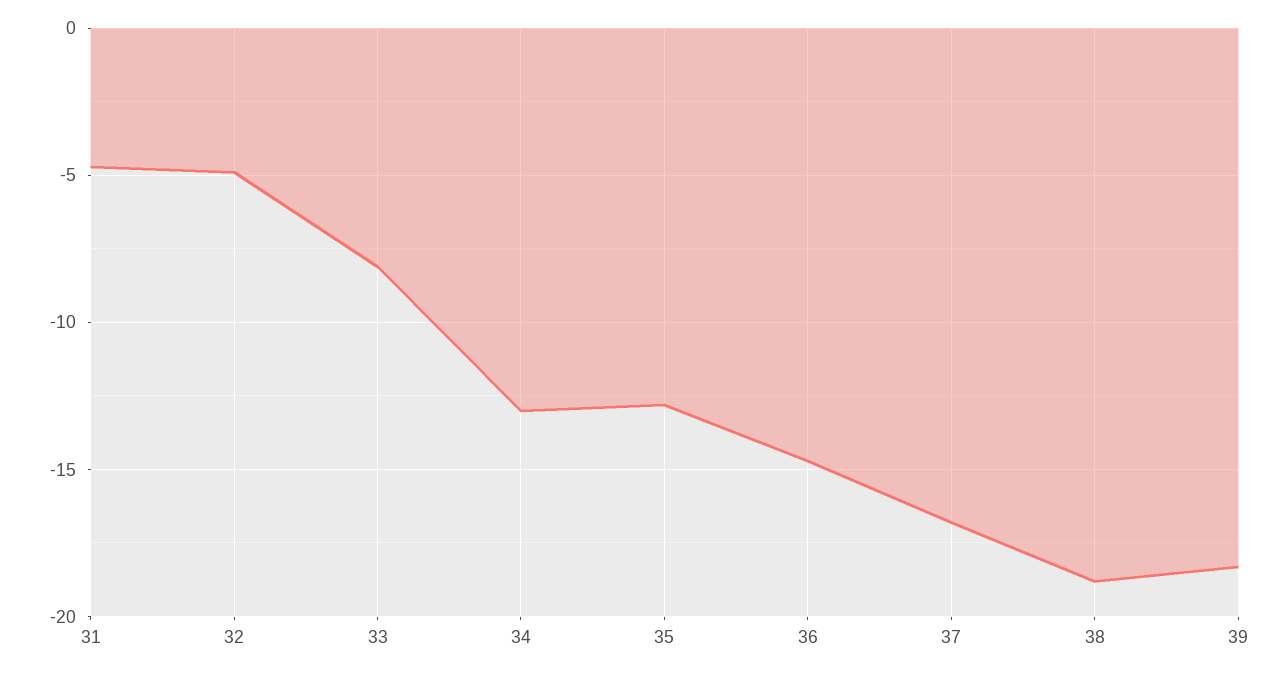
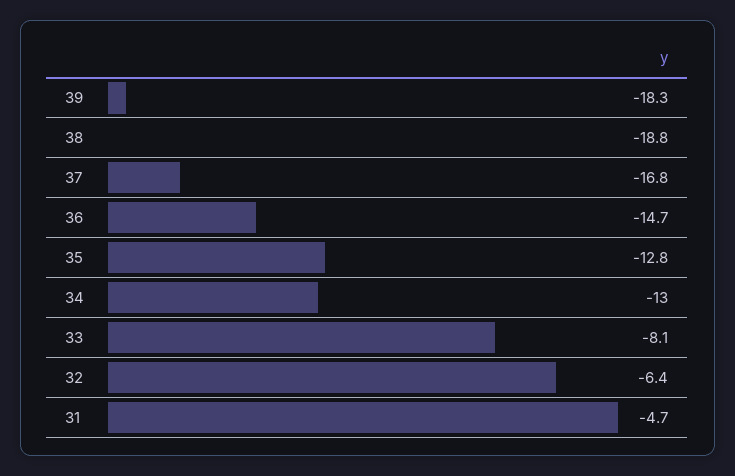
  {
    "31": -4.7,
-   "32": -5,
+   "32": -6.4,
    "33": -8.1,
    "34": -13,
    "35": -12.8,
    "36": -14.7,
    "37": -16.8,
    "38": -18.8,
    "39": -18.3
  }

